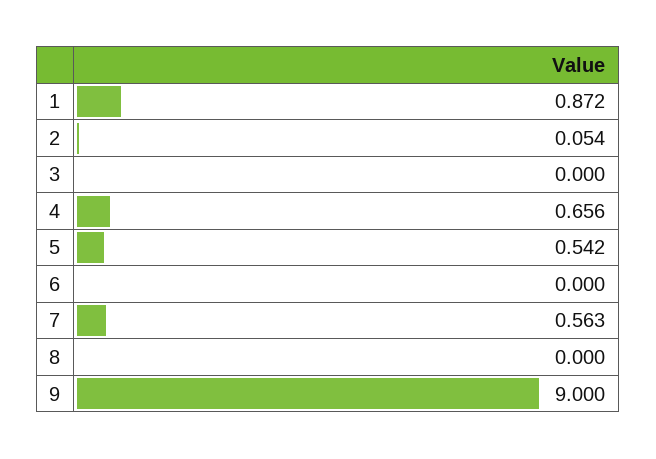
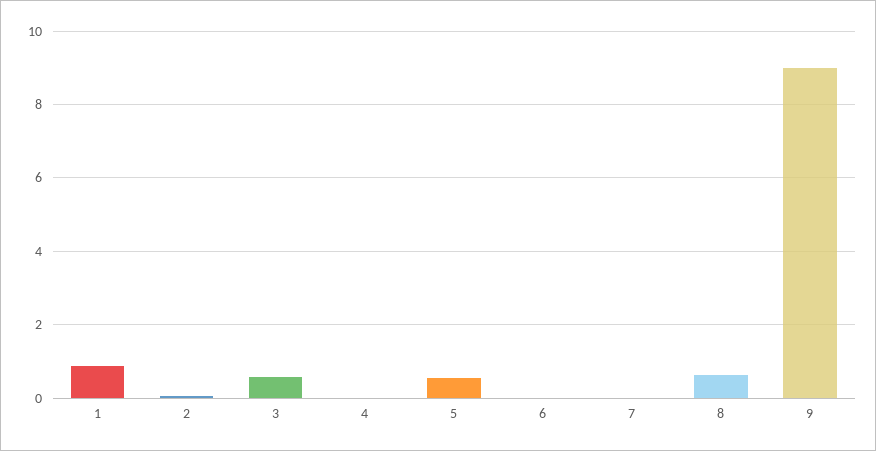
  {
    "1": 0.872,
    "2": 0.054,
-   "3": 0,
+   "3": 0.6,
-   "4": 0.656,
+   "4": 0,
    "5": 0.542,
    "6": 0,
-   "7": 0.563,
+   "7": 0,
-   "8": 0,
+   "8": 0.6,
    "9": 9
  }

